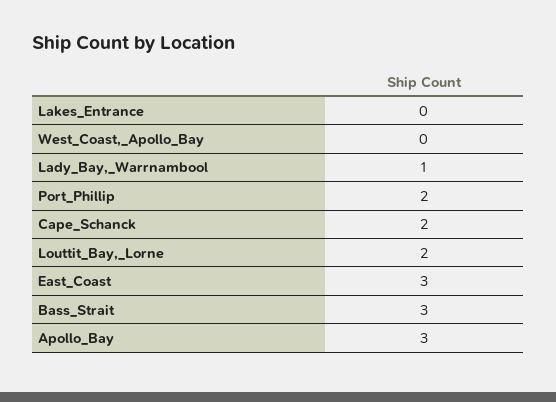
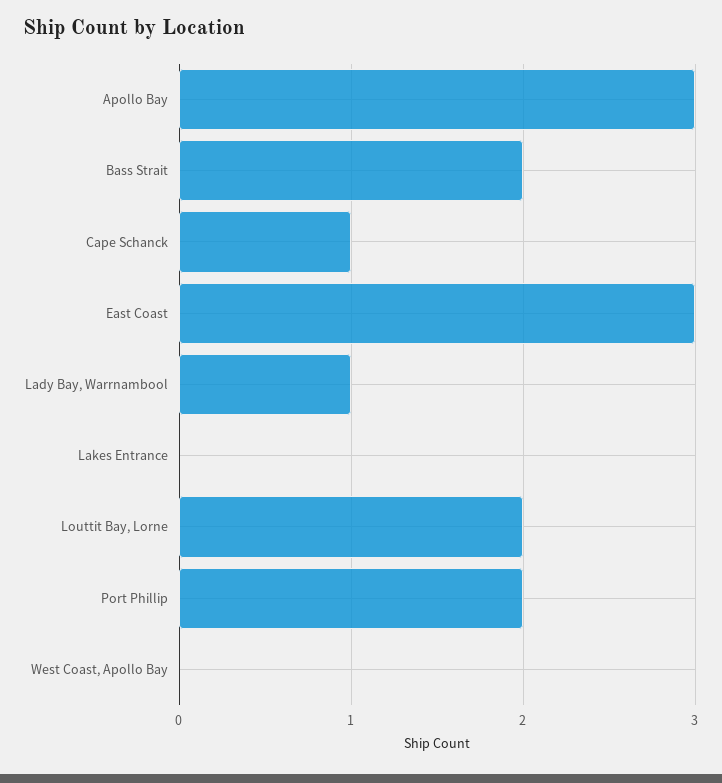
  {
    "Lakes_Entrance": 0,
    "West_Coast,_Apollo_Bay": 0,
    "Lady_Bay,_Warrnambool": 1,
    "Port_Phillip": 2,
-   "Cape_Schanck": 2,
+   "Cape_Schanck": 1,
    "Louttit_Bay,_Lorne": 2,
    "East_Coast": 3,
-   "Bass_Strait": 3,
+   "Bass_Strait": 2,
    "Apollo_Bay": 3
  }

